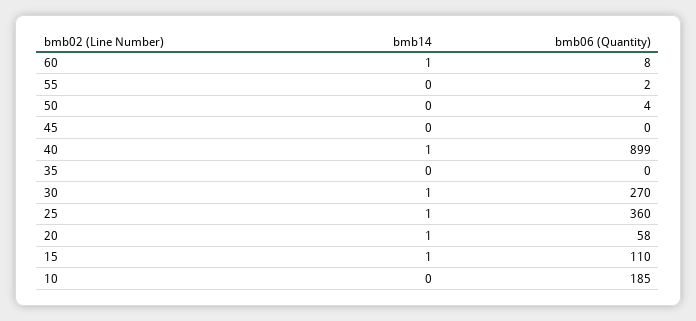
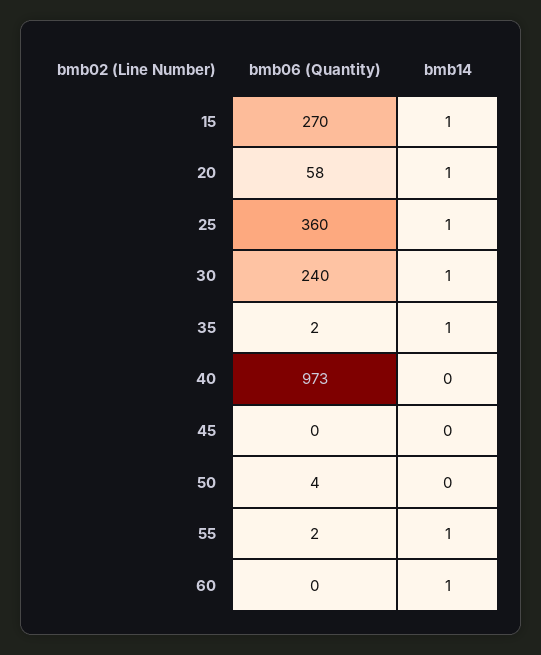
  {
    "bmb14": {
      "60": 1,
-     "55": 0,
+     "55": 1,
      "50": 0,
      "45": 0,
-     "40": 1,
+     "40": 0,
-     "35": 0,
+     "35": 1,
      "30": 1,
      "25": 1,
      "20": 1,
-     "15": 1,
+     "15": 1
-     "10": 0
    },
    "bmb06 (Quantity)": {
-     "60": 8,
+     "60": 0,
      "55": 2,
      "50": 4,
      "45": 0,
-     "40": 899,
+     "40": 973,
-     "35": 0,
+     "35": 2,
-     "30": 270,
+     "30": 240,
      "25": 360,
      "20": 58,
-     "15": 110,
+     "15": 270
-     "10": 185
    }
  }

